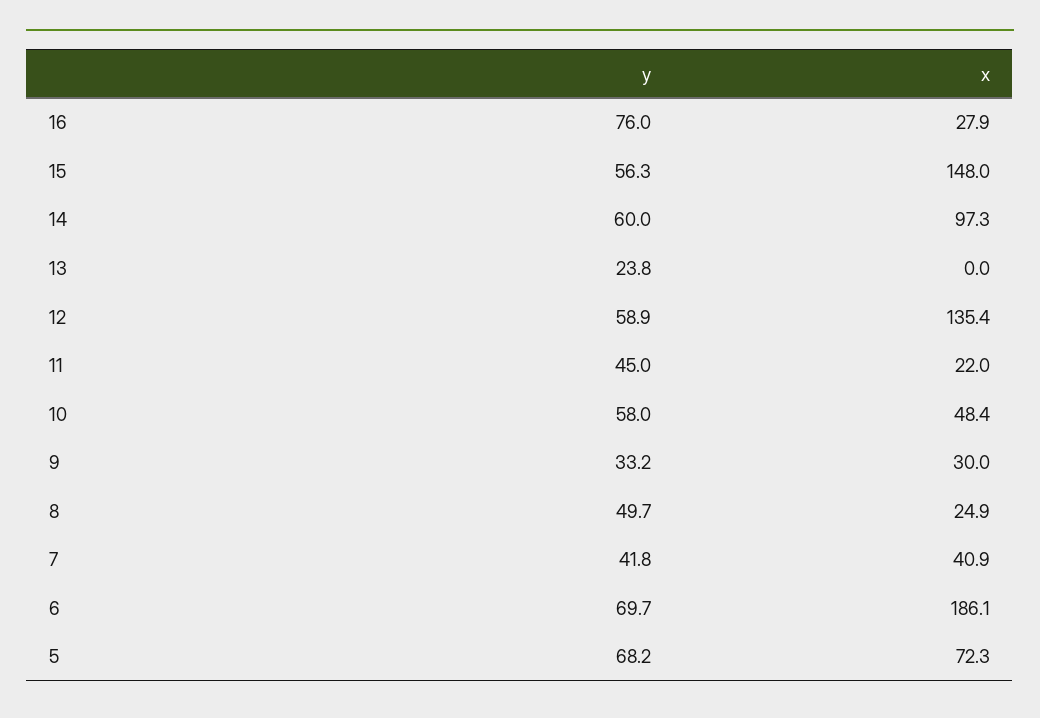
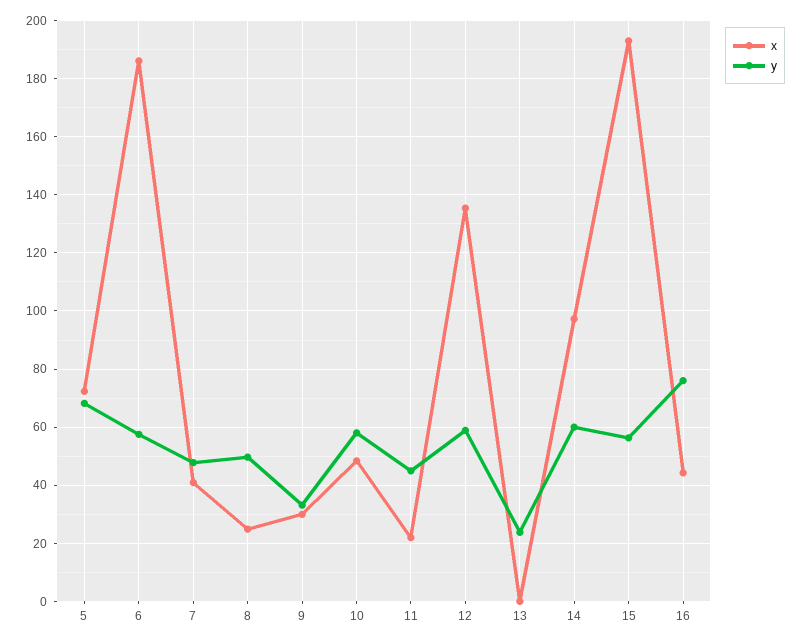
  {
    "y": {
      "16": 76,
      "15": 56.3,
      "14": 60,
      "13": 23.8,
      "12": 58.9,
      "11": 45,
      "10": 58,
      "9": 33.2,
      "8": 49.7,
-     "7": 41.8,
+     "7": 47.5,
-     "6": 69.7,
+     "6": 57.5,
      "5": 68.2
    },
    "x": {
-     "16": 27.9,
+     "16": 45,
-     "15": 148,
+     "15": 192.5,
      "14": 97.3,
      "13": 0,
      "12": 135.4,
      "11": 22,
      "10": 48.4,
      "9": 30,
      "8": 24.9,
      "7": 40.9,
      "6": 186.1,
      "5": 72.3
    }
  }

